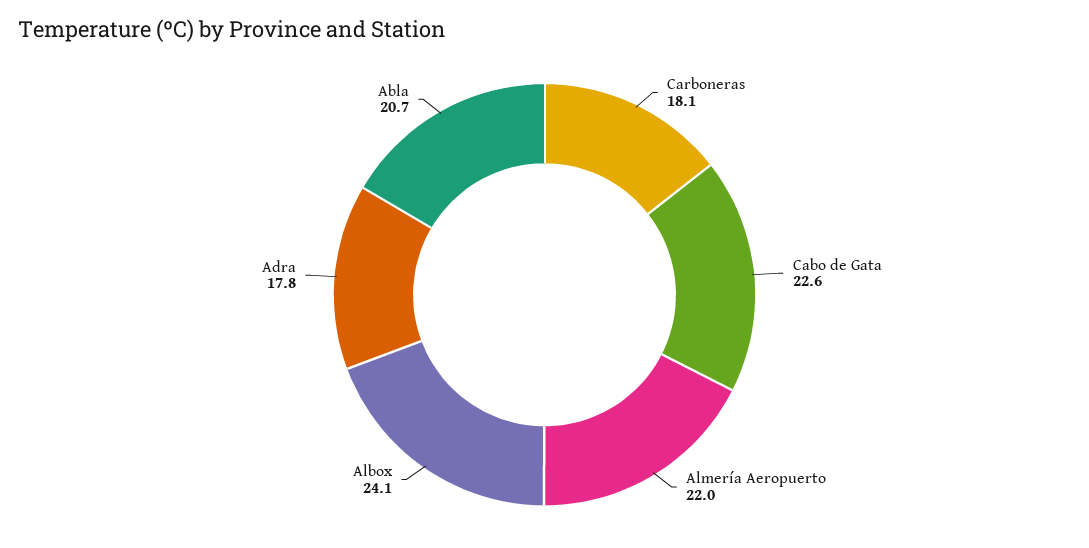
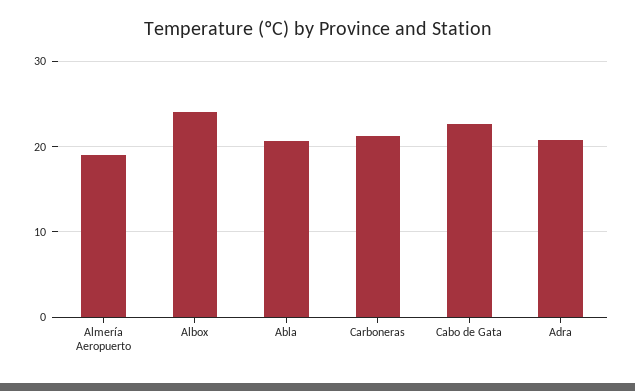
  {
-   "Carboneras": 18.1,
+   "Carboneras": 21,
    "Cabo de Gata": 22.6,
-   "Almería Aeropuerto": 22,
+   "Almería Aeropuerto": 19,
    "Albox": 24.1,
-   "Adra": 17.8,
+   "Adra": 21,
    "Abla": 20.7
  }

